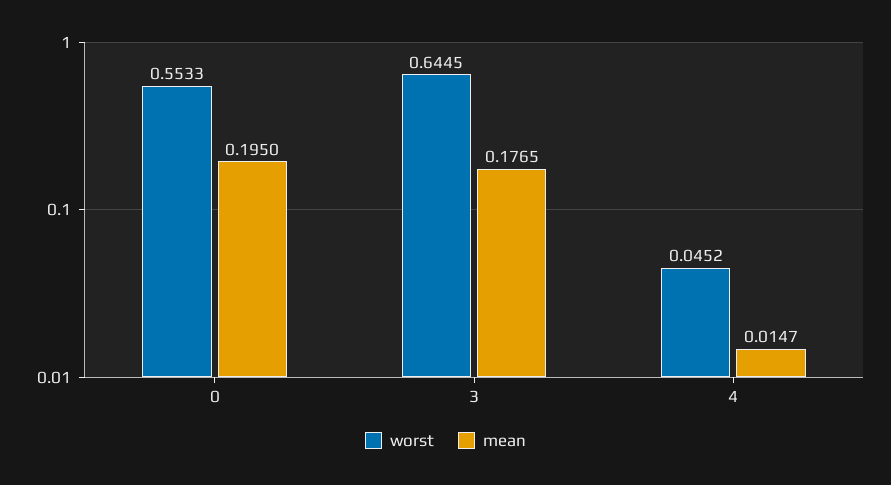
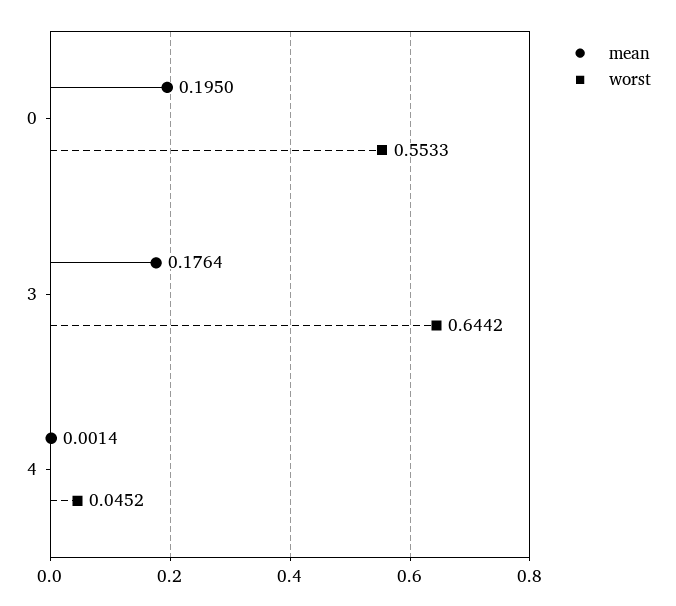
  {
    "worst": {
      "0": 0.5533,
-     "3": 0.6445,
+     "3": 0.6442,
      "4": 0.0452
    },
    "mean": {
      "0": 0.195,
-     "3": 0.1765,
+     "3": 0.1764,
-     "4": 0.0147
+     "4": 0.0014
    }
  }

